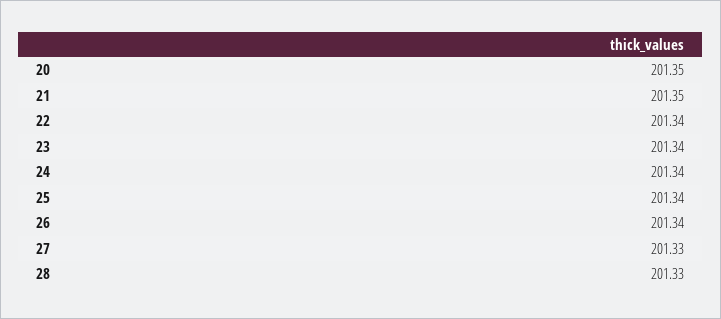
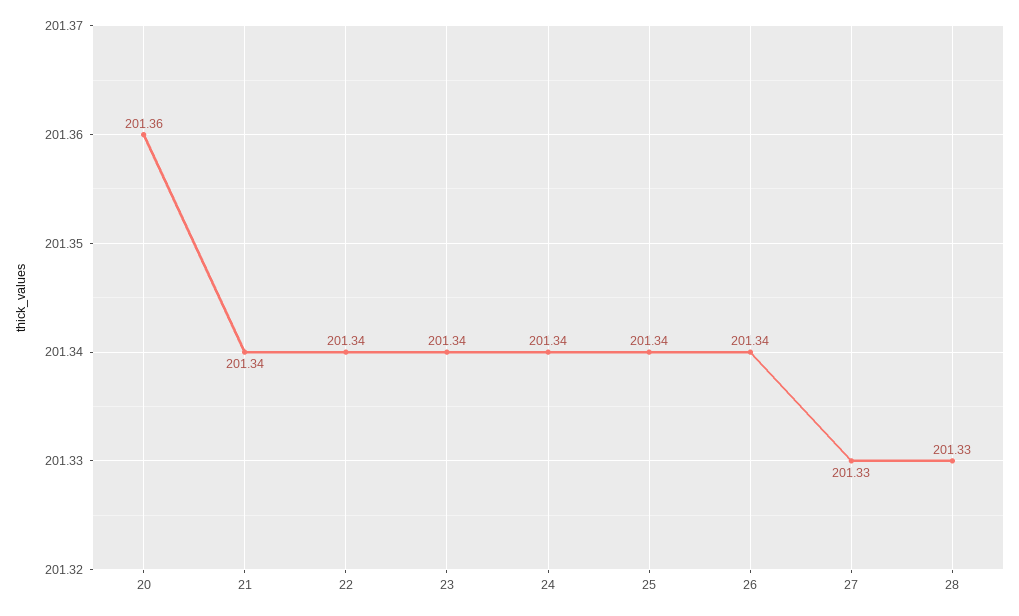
  {
-   "20": 201.35,
+   "20": 201.36,
-   "21": 201.35,
+   "21": 201.34,
    "22": 201.34,
    "23": 201.34,
    "24": 201.34,
    "25": 201.34,
    "26": 201.34,
    "27": 201.33,
    "28": 201.33
  }

